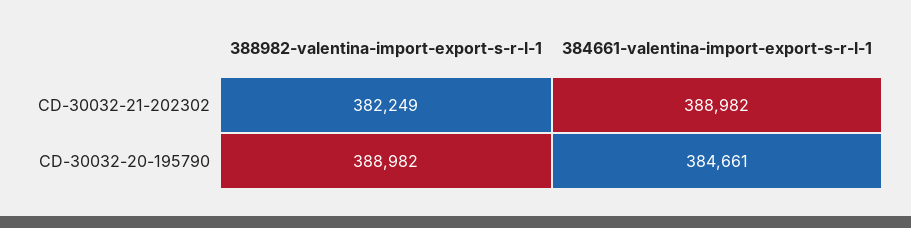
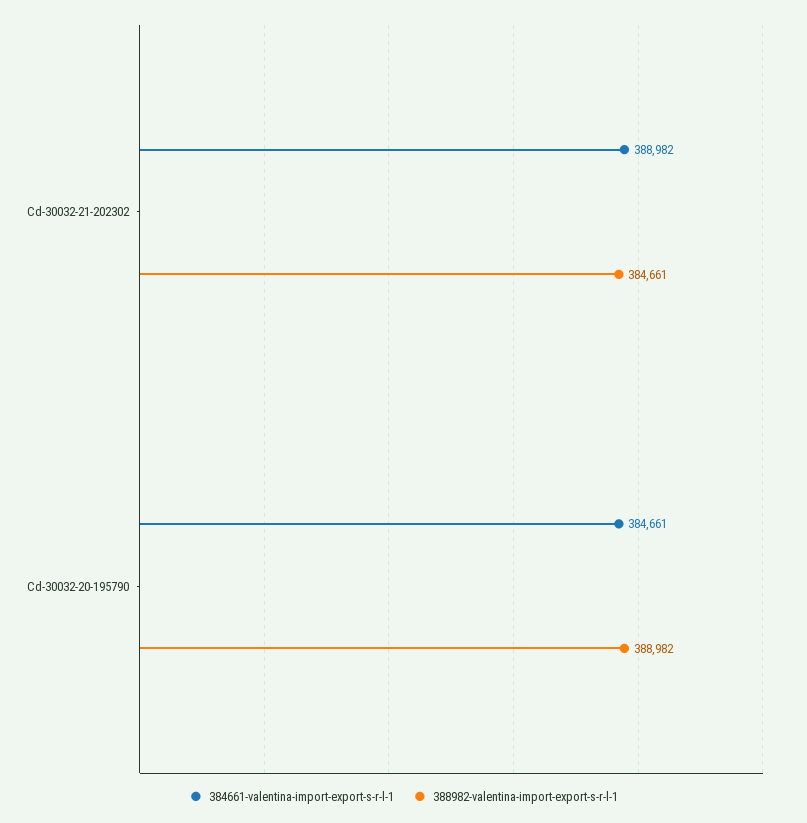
  {
    "388982-valentina-import-export-s-r-l-1": {
-     "CD-30032-21-202302": 382249,
+     "CD-30032-21-202302": 384661,
      "CD-30032-20-195790": 388982
    },
    "384661-valentina-import-export-s-r-l-1": {
      "CD-30032-21-202302": 388982,
      "CD-30032-20-195790": 384661
    }
  }

